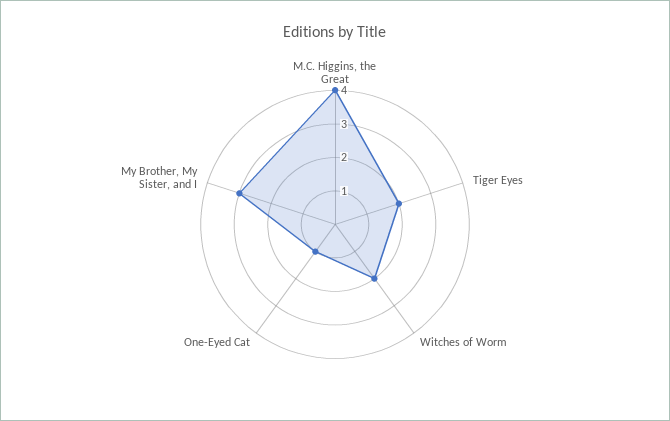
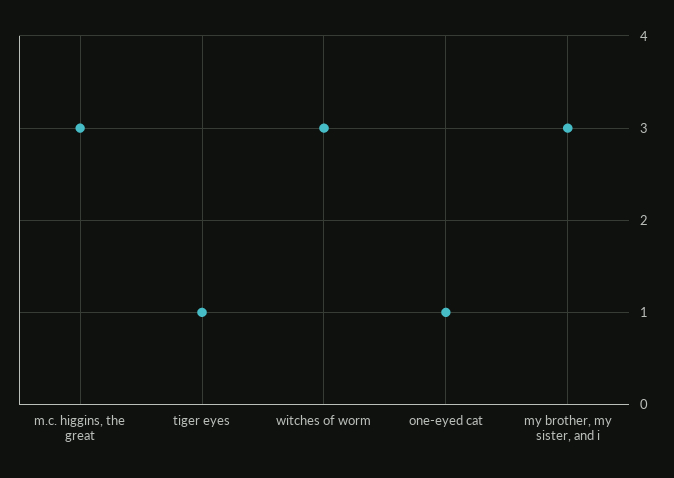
  {
-   "M.C. Higgins, the Great": 4,
+   "M.C. Higgins, the Great": 3,
-   "Tiger Eyes": 2,
+   "Tiger Eyes": 1,
-   "Witches of Worm": 2,
+   "Witches of Worm": 3,
    "One-Eyed Cat": 1,
    "My Brother, My Sister, and I": 3
  }

